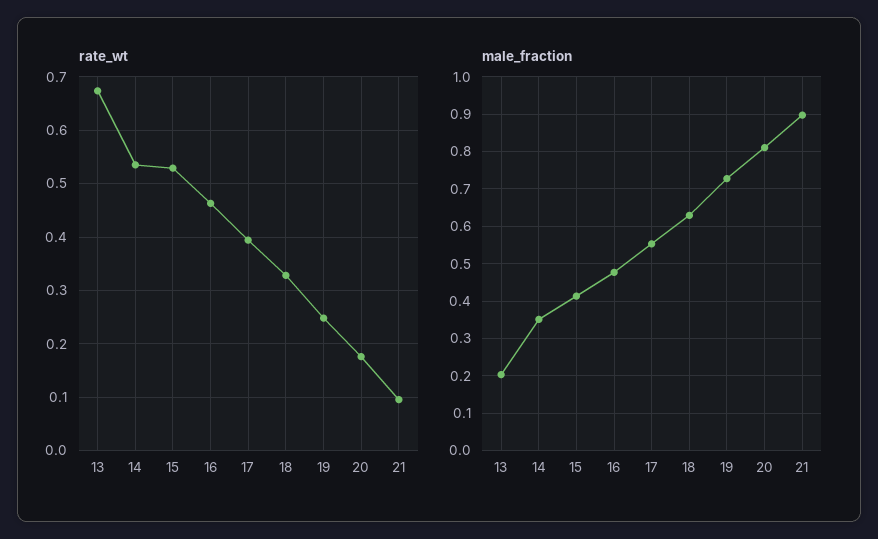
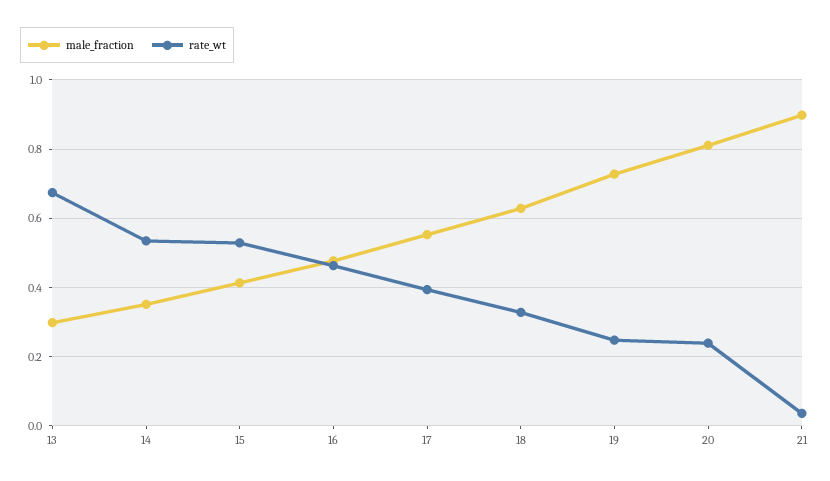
  {
    "rate_wt": {
      "13": 0.68,
      "14": 0.54,
      "15": 0.52,
      "16": 0.46,
      "17": 0.4,
      "18": 0.32,
      "19": 0.24,
-     "20": 0.18,
+     "20": 0.24,
-     "21": 0.1
+     "21": 0.04
    },
    "male_fraction": {
-     "13": 0.2,
+     "13": 0.3,
      "14": 0.36,
      "15": 0.42,
      "16": 0.48,
      "17": 0.56,
      "18": 0.62,
      "19": 0.72,
      "20": 0.82,
      "21": 0.9
    }
  }

